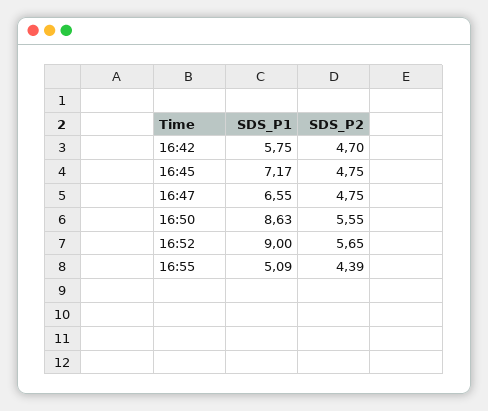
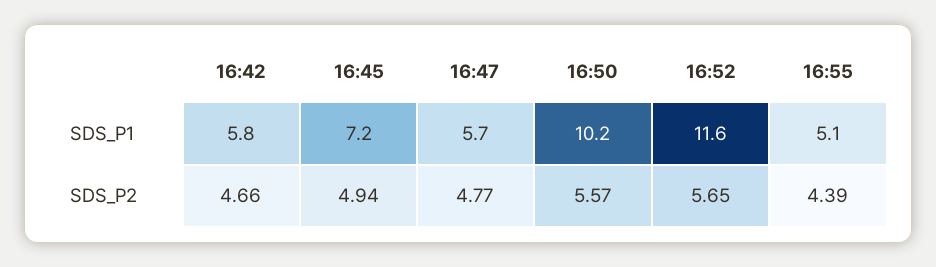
  {
    "SDS_P1": {
      "16:42": 5.75,
      "16:45": 7.17,
-     "16:47": 6.55,
+     "16:47": 5.7,
-     "16:50": 8.63,
+     "16:50": 10.2,
-     "16:52": 9,
+     "16:52": 11.6,
      "16:55": 5.09
    },
    "SDS_P2": {
-     "16:42": 4.7,
+     "16:42": 4.66,
-     "16:45": 4.75,
+     "16:45": 4.94,
-     "16:47": 4.75,
+     "16:47": 4.77,
-     "16:50": 5.55,
+     "16:50": 5.57,
      "16:52": 5.65,
      "16:55": 4.39
    }
  }

